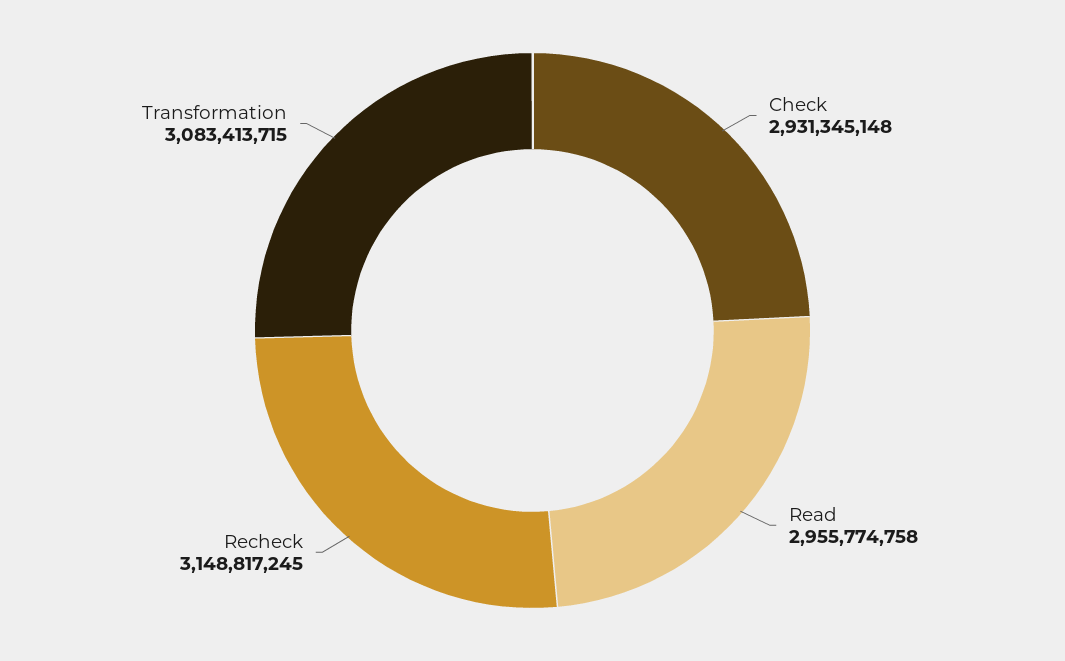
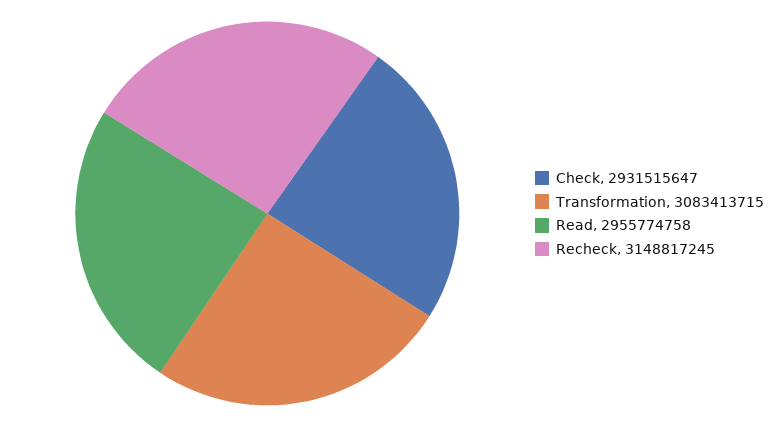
  {
-   "Check": 2931345148,
+   "Check": 2931515647,
    "Read": 2955774758,
    "Recheck": 3148817245,
    "Transformation": 3083413715
  }

